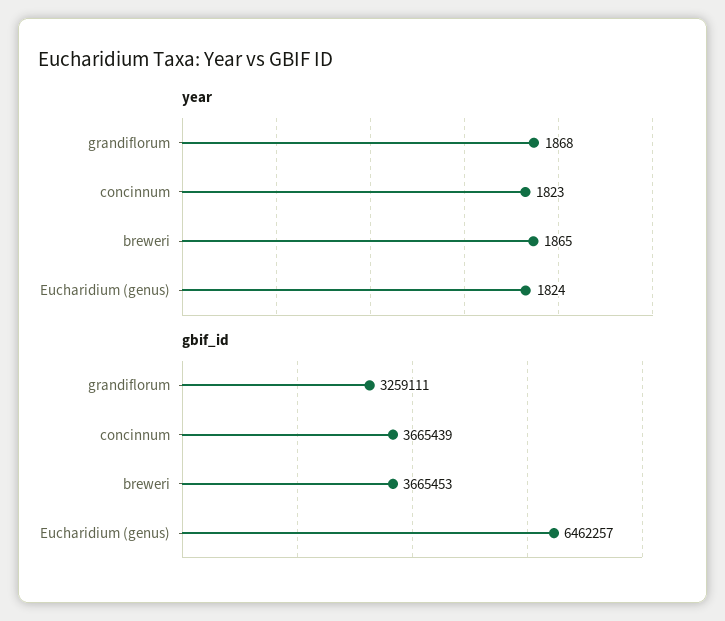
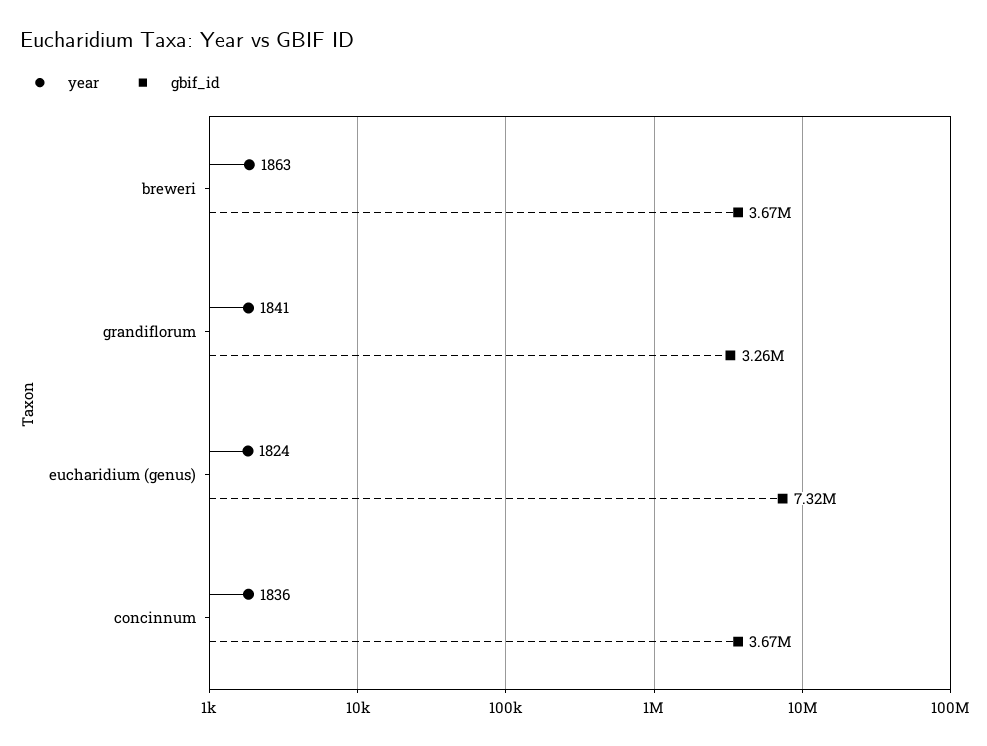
  {
    "year": {
-     "grandiflorum": 1868,
+     "grandiflorum": 1841,
-     "concinnum": 1823,
+     "concinnum": 1836,
-     "breweri": 1865,
+     "breweri": 1863,
      "Eucharidium (genus)": 1824
    },
    "gbif_id": {
      "grandiflorum": 3259111,
      "concinnum": 3665439,
      "breweri": 3665453,
-     "Eucharidium (genus)": 6462257
+     "Eucharidium (genus)": 7320000
    }
  }

